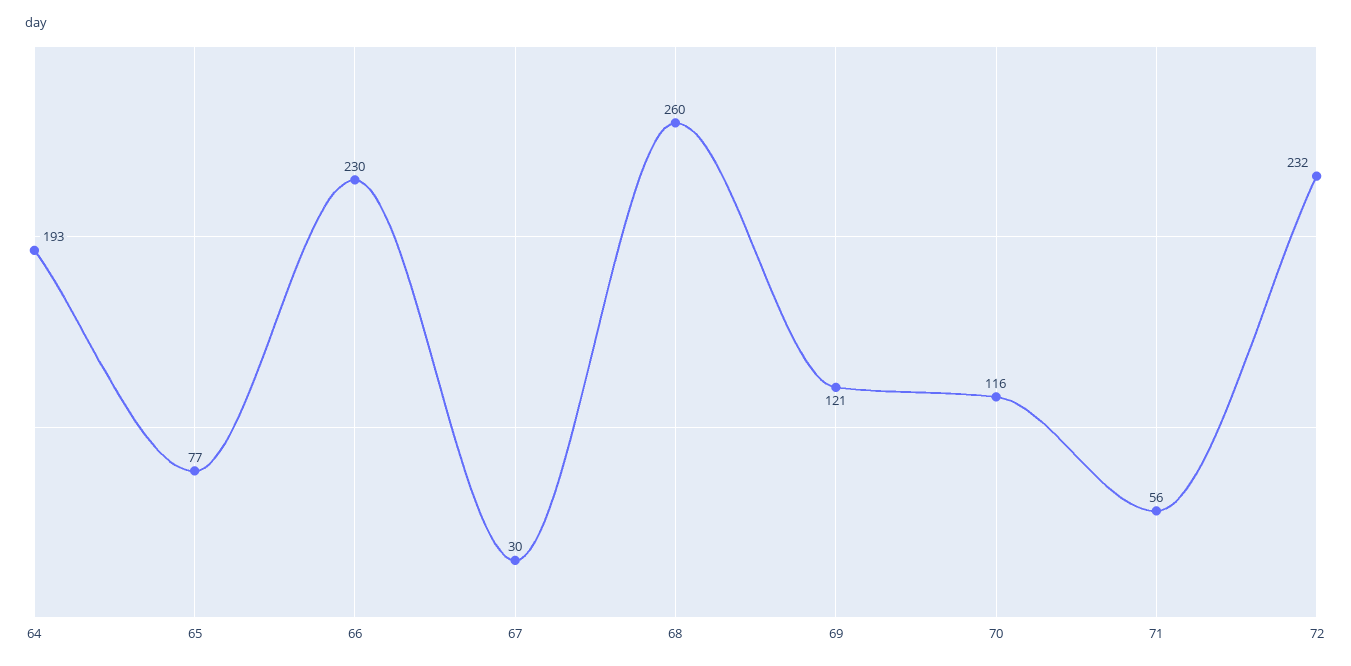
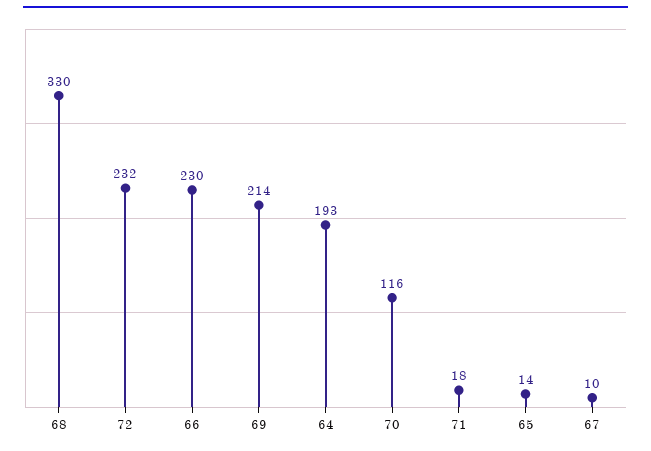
  {
    "64": 193,
-   "65": 77,
+   "65": 14,
    "66": 230,
-   "67": 30,
+   "67": 10,
-   "68": 260,
+   "68": 330,
-   "69": 121,
+   "69": 214,
    "70": 116,
-   "71": 56,
+   "71": 18,
    "72": 232
  }

